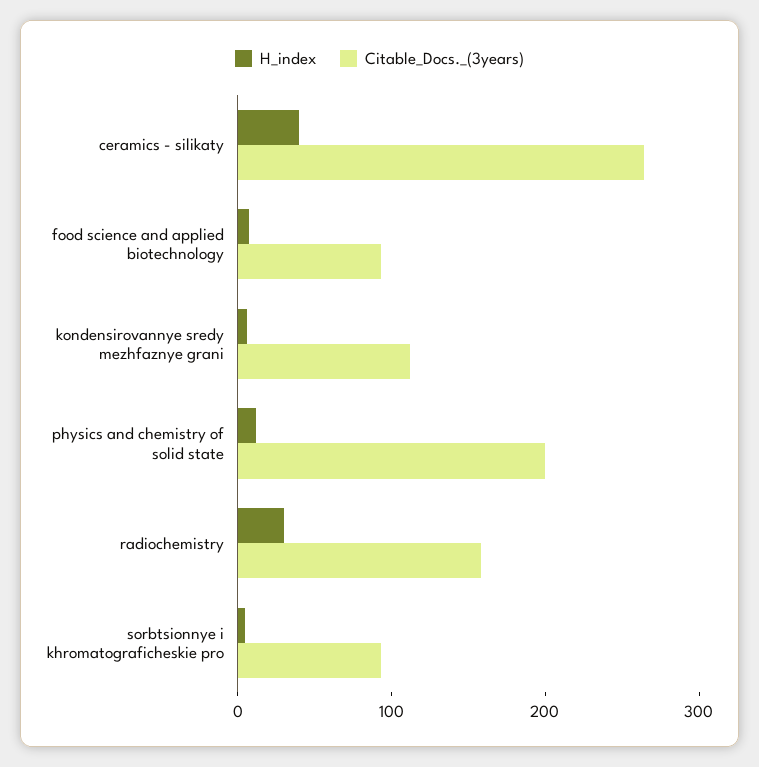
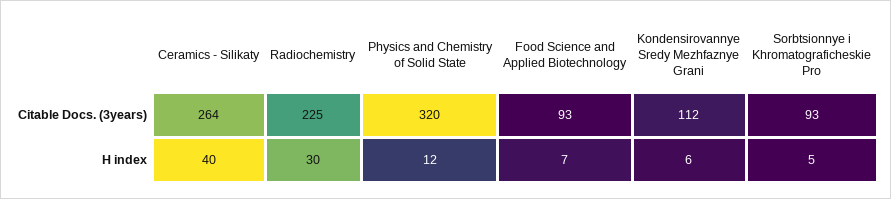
  {
    "H_index": {
      "ceramics - silikaty": 40,
      "food science and applied biotechnology": 7,
      "kondensirovannye sredy mezhfaznye grani": 6,
      "physics and chemistry of solid state": 12,
      "radiochemistry": 30,
      "sorbtsionnye i khromatograficheskie pro": 5
    },
    "Citable_Docs._(3years)": {
      "ceramics - silikaty": 264,
      "food science and applied biotechnology": 93,
      "kondensirovannye sredy mezhfaznye grani": 112,
-     "physics and chemistry of solid state": 200,
+     "physics and chemistry of solid state": 320,
-     "radiochemistry": 160,
+     "radiochemistry": 225,
      "sorbtsionnye i khromatograficheskie pro": 93
    }
  }

